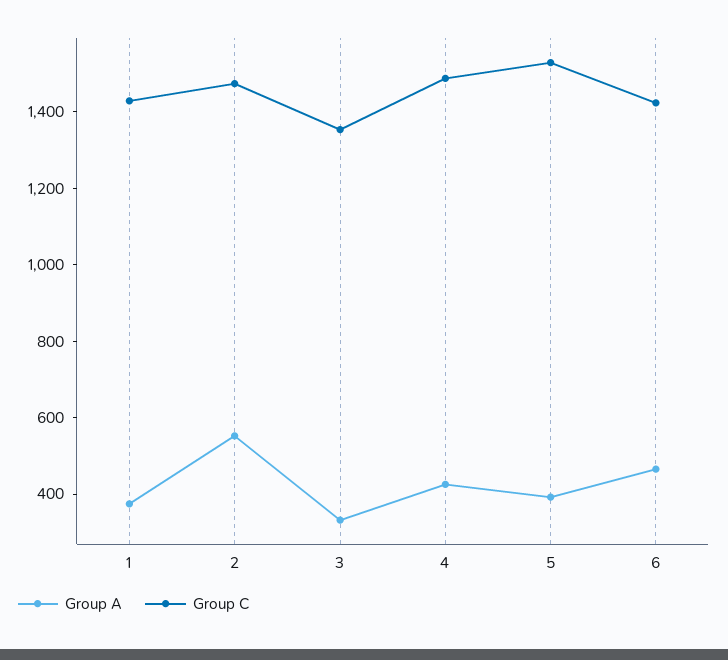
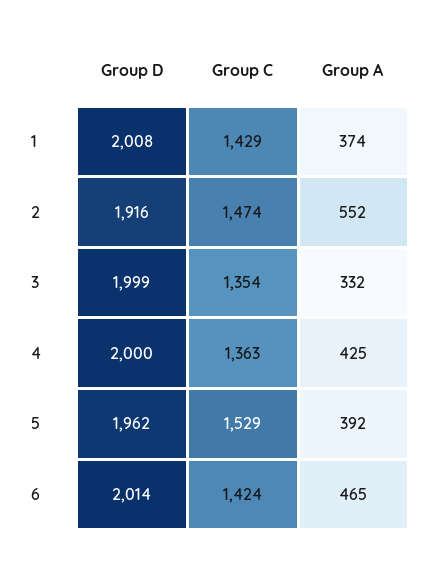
  {
    "Group A": {
      "1": 374,
      "2": 552,
      "3": 332,
      "4": 425,
      "5": 392,
      "6": 465
    },
    "Group C": {
      "1": 1429,
      "2": 1474,
      "3": 1354,
-     "4": 1500,
+     "4": 1363,
      "5": 1529,
      "6": 1424
-   }
+   },
+   "Group D": {
+     "1": 2008,
+     "2": 1916,
+     "3": 1999,
+     "4": 2000,
+     "5": 1962,
+     "6": 2014
+   }
  }

